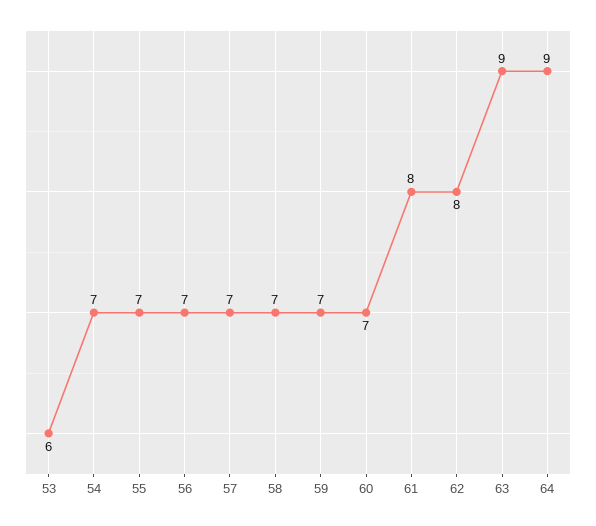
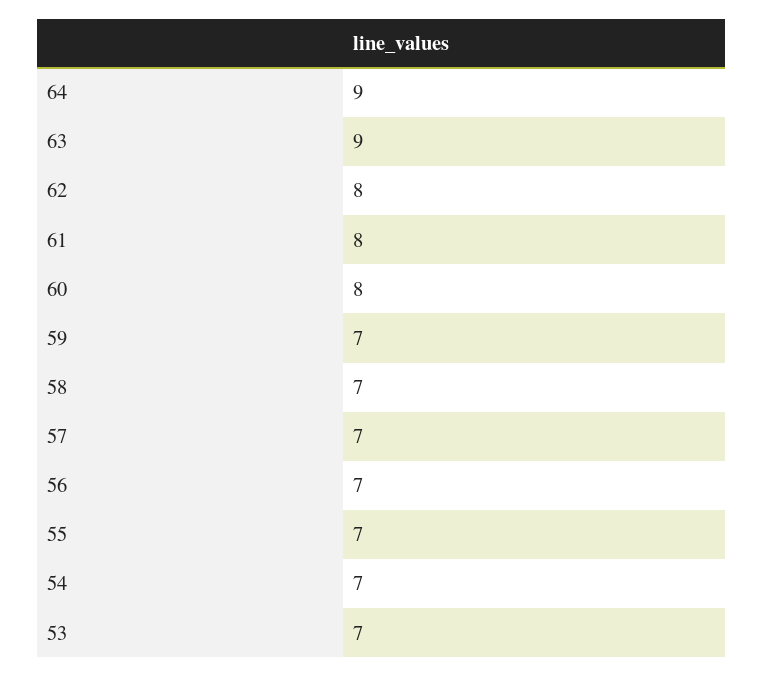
  {
-   "53": 6,
+   "53": 7,
    "54": 7,
    "55": 7,
    "56": 7,
    "57": 7,
    "58": 7,
    "59": 7,
-   "60": 7,
+   "60": 8,
    "61": 8,
    "62": 8,
    "63": 9,
    "64": 9
  }

